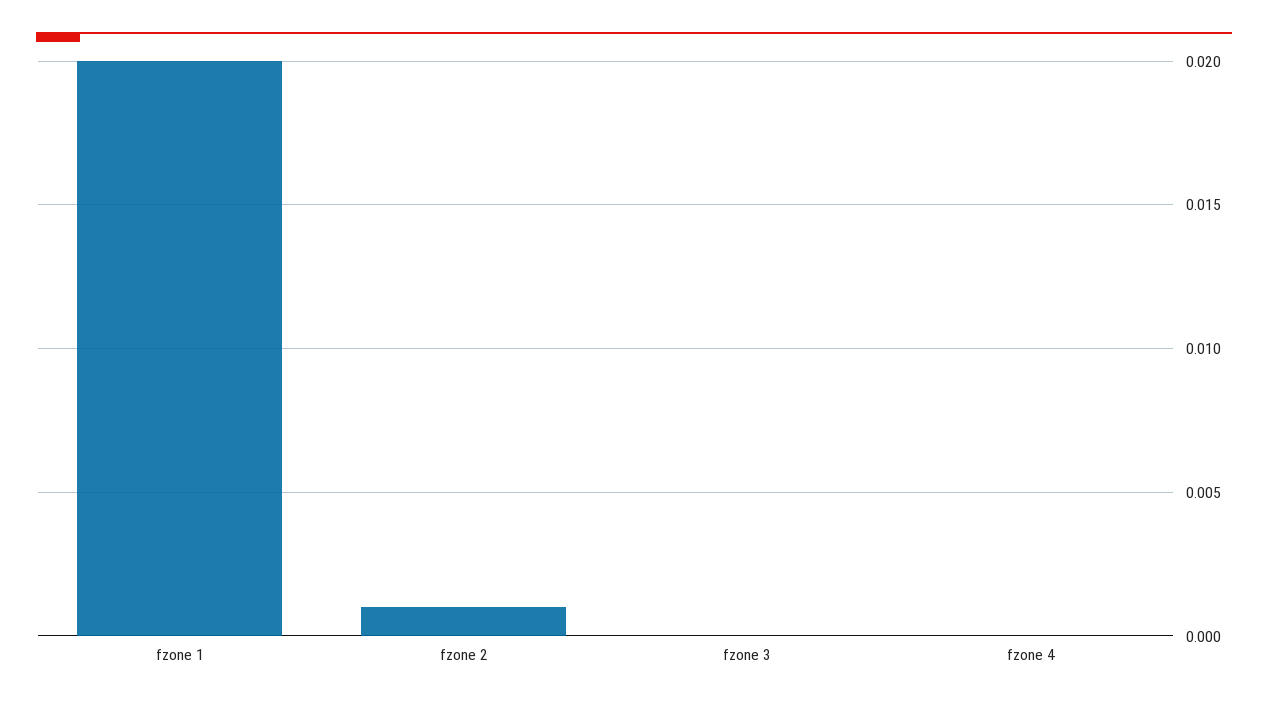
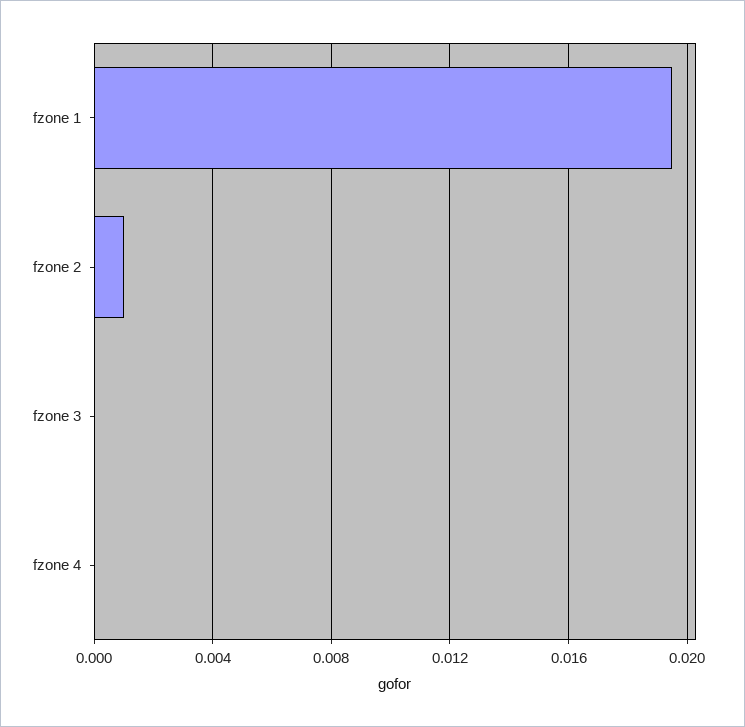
  {
-   "fzone 1": 0.02,
+   "fzone 1": 0.0195,
    "fzone 2": 0.001,
    "fzone 3": 0,
    "fzone 4": 0
  }

